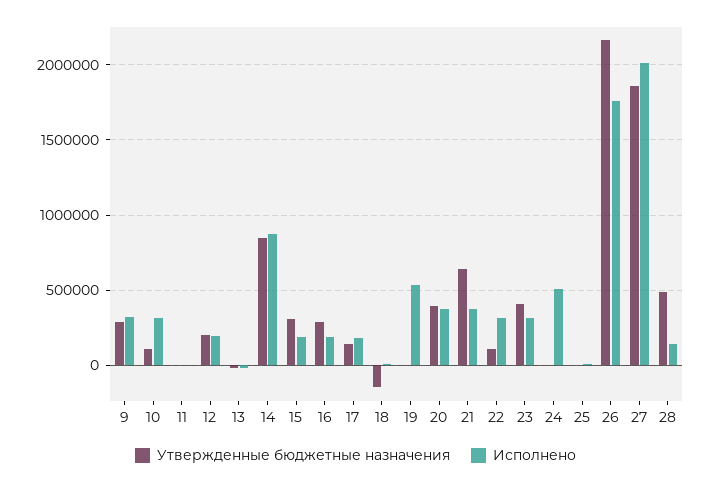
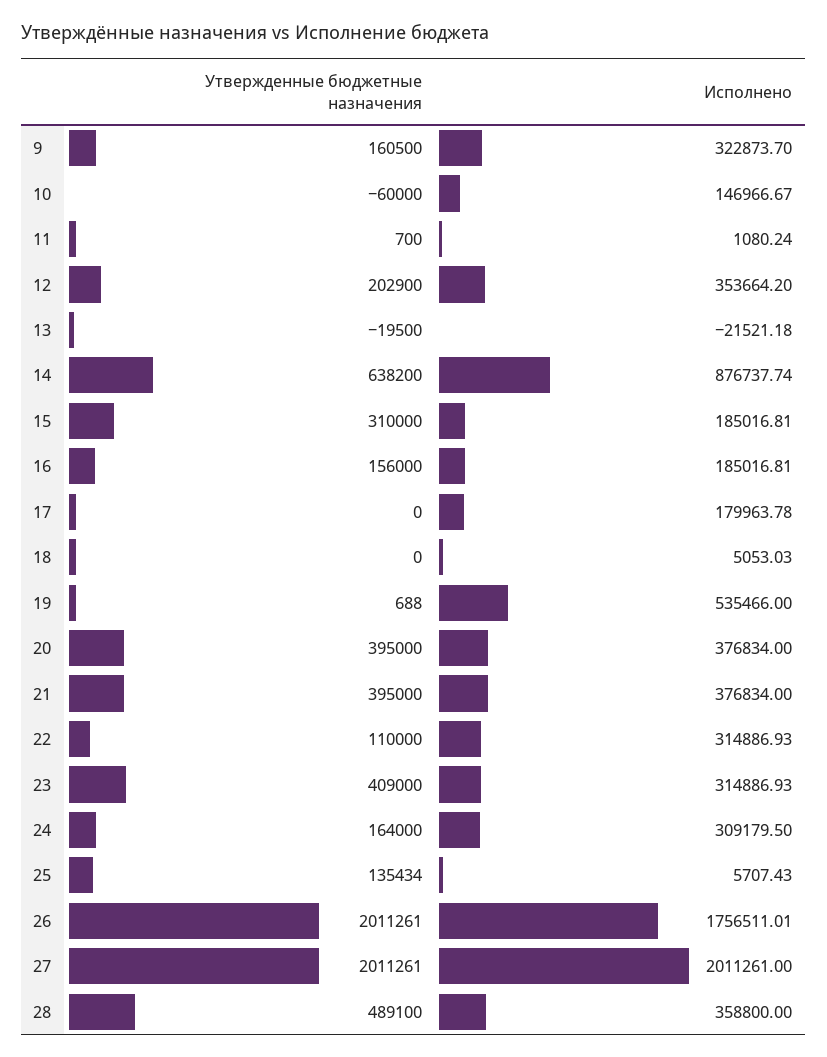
  {
    "Утвержденные бюджетные назначения": {
-     "9": 300000,
+     "9": 160500,
-     "10": 100000,
+     "10": -60000,
      "11": 700,
      "12": 202900,
      "13": -19500,
-     "14": 850000,
+     "14": 638200,
      "15": 310000,
-     "16": 300000,
+     "16": 156000,
-     "17": 150000,
+     "17": 0,
-     "18": -150000,
+     "18": 0,
      "19": 688,
      "20": 395000,
-     "21": 650000,
+     "21": 395000,
      "22": 110000,
      "23": 409000,
-     "24": 0,
+     "24": 164000,
-     "25": 0,
+     "25": 135434,
-     "26": 2150000,
+     "26": 2011261,
-     "27": 1850000,
+     "27": 2011261,
      "28": 489100
    },
    "Исполнено": {
      "9": 322873.7,
-     "10": 300000,
+     "10": 146966.67,
      "11": 1080.24,
-     "12": 200000,
+     "12": 353664.2,
      "13": -21521.18,
      "14": 876737.74,
      "15": 185016.81,
      "16": 185016.81,
      "17": 179963.78,
      "18": 5053.03,
      "19": 535466,
      "20": 376834,
      "21": 376834,
      "22": 314886.93,
      "23": 314886.93,
-     "24": 500000,
+     "24": 309179.5,
      "25": 5707.43,
      "26": 1756511.01,
      "27": 2011261,
-     "28": 150000
+     "28": 358800
    }
  }

